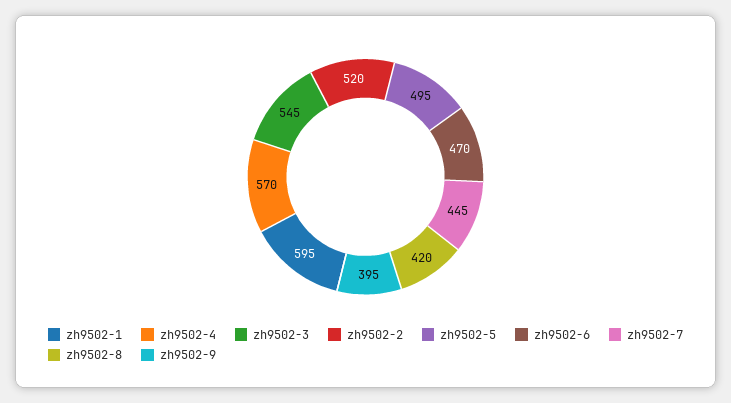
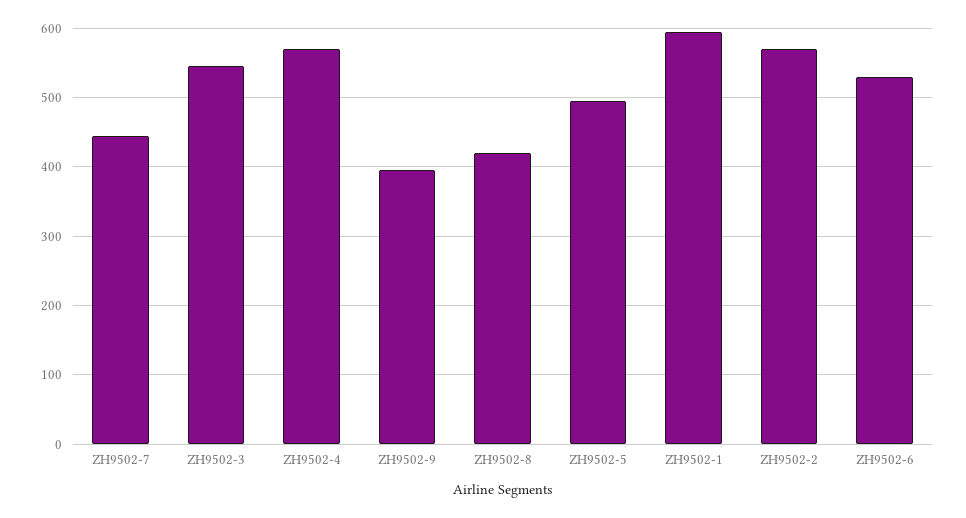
  {
    "zh9502-1": 595,
    "zh9502-4": 570,
    "zh9502-3": 545,
-   "zh9502-2": 520,
+   "zh9502-2": 570,
    "zh9502-5": 495,
-   "zh9502-6": 470,
+   "zh9502-6": 530,
    "zh9502-7": 445,
    "zh9502-8": 420,
    "zh9502-9": 395
  }

